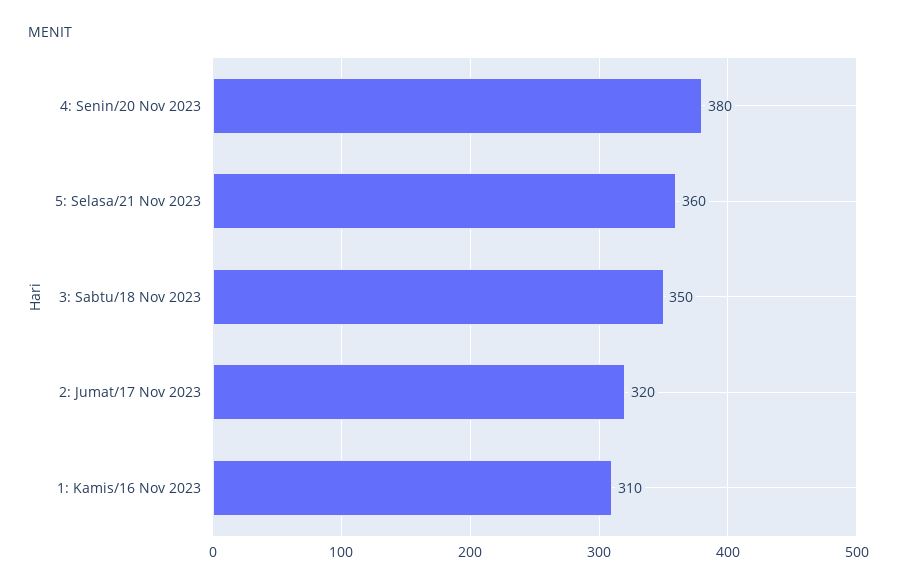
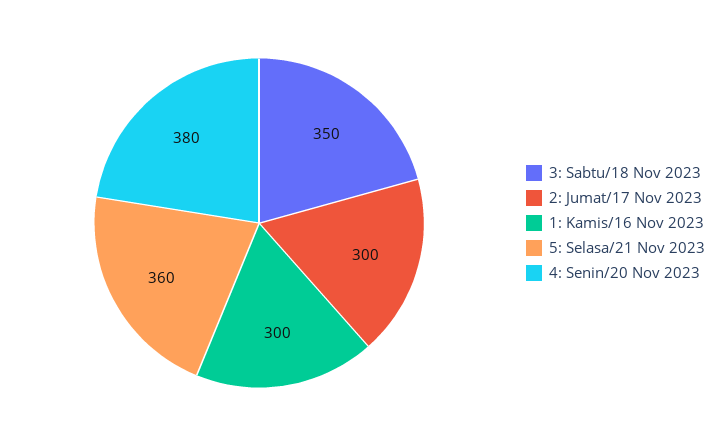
  {
    "4: Senin/20 Nov 2023": 380,
    "5: Selasa/21 Nov 2023": 360,
    "3: Sabtu/18 Nov 2023": 350,
-   "2: Jumat/17 Nov 2023": 320,
+   "2: Jumat/17 Nov 2023": 300,
-   "1: Kamis/16 Nov 2023": 310
+   "1: Kamis/16 Nov 2023": 300
  }

